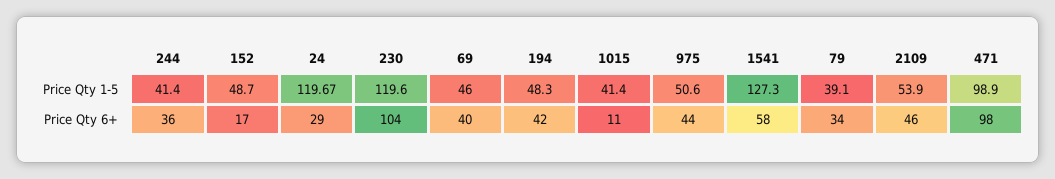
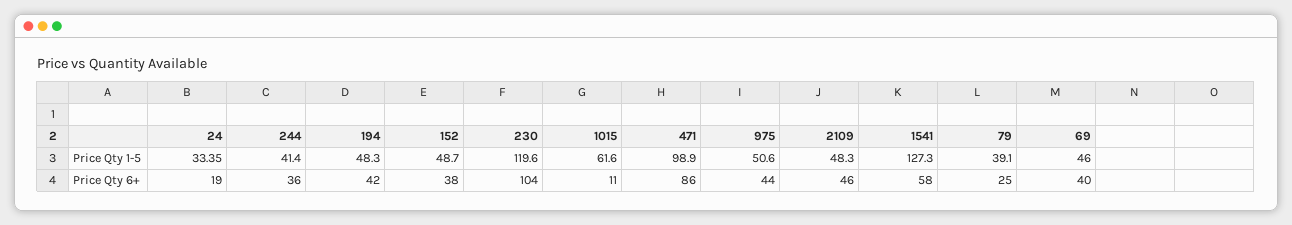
  {
    "244": {
      "Price Qty 1-5": 41.4,
      "Price Qty 6+": 36
    },
    "152": {
      "Price Qty 1-5": 48.7,
-     "Price Qty 6+": 17
+     "Price Qty 6+": 38
    },
    "24": {
-     "Price Qty 1-5": 119.67,
+     "Price Qty 1-5": 33.35,
-     "Price Qty 6+": 29
+     "Price Qty 6+": 19
    },
    "230": {
      "Price Qty 1-5": 119.6,
      "Price Qty 6+": 104
    },
    "69": {
      "Price Qty 1-5": 46,
      "Price Qty 6+": 40
    },
    "194": {
      "Price Qty 1-5": 48.3,
      "Price Qty 6+": 42
    },
    "1015": {
-     "Price Qty 1-5": 41.4,
+     "Price Qty 1-5": 61.6,
      "Price Qty 6+": 11
    },
    "975": {
      "Price Qty 1-5": 50.6,
      "Price Qty 6+": 44
    },
    "1541": {
      "Price Qty 1-5": 127.3,
      "Price Qty 6+": 58
    },
    "79": {
      "Price Qty 1-5": 39.1,
-     "Price Qty 6+": 34
+     "Price Qty 6+": 25
    },
    "2109": {
-     "Price Qty 1-5": 53.9,
+     "Price Qty 1-5": 48.3,
      "Price Qty 6+": 46
    },
    "471": {
      "Price Qty 1-5": 98.9,
-     "Price Qty 6+": 98
+     "Price Qty 6+": 86
    }
  }

